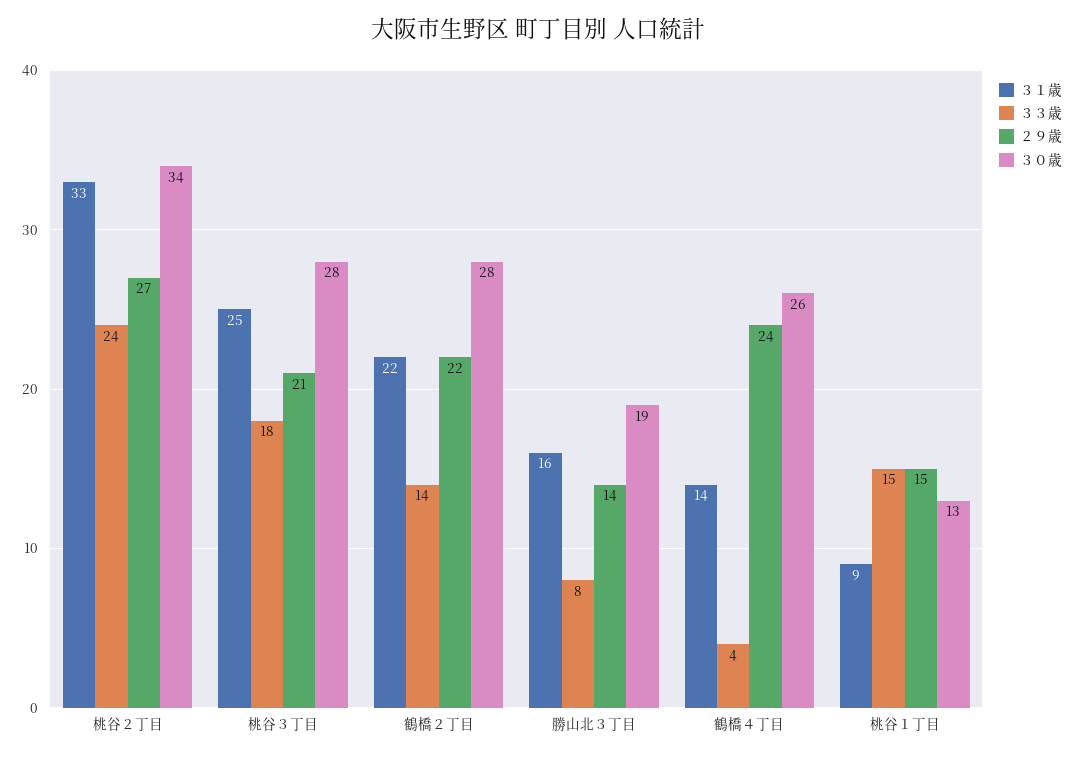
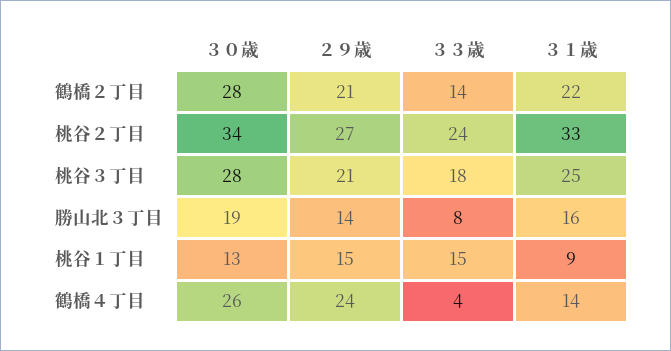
  {
    "３１歳": {
      "桃谷２丁目": 33,
      "桃谷３丁目": 25,
      "鶴橋２丁目": 22,
      "勝山北３丁目": 16,
      "鶴橋４丁目": 14,
      "桃谷１丁目": 9
    },
    "３３歳": {
      "桃谷２丁目": 24,
      "桃谷３丁目": 18,
      "鶴橋２丁目": 14,
      "勝山北３丁目": 8,
      "鶴橋４丁目": 4,
      "桃谷１丁目": 15
    },
    "２９歳": {
      "桃谷２丁目": 27,
      "桃谷３丁目": 21,
-     "鶴橋２丁目": 22,
+     "鶴橋２丁目": 21,
      "勝山北３丁目": 14,
      "鶴橋４丁目": 24,
      "桃谷１丁目": 15
    },
    "３０歳": {
      "桃谷２丁目": 34,
      "桃谷３丁目": 28,
      "鶴橋２丁目": 28,
      "勝山北３丁目": 19,
      "鶴橋４丁目": 26,
      "桃谷１丁目": 13
    }
  }

